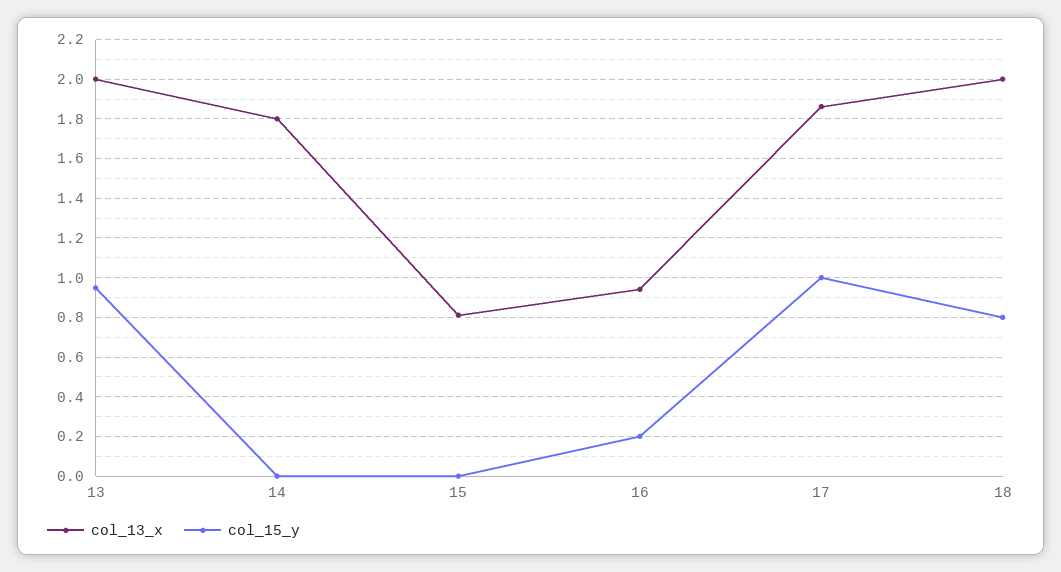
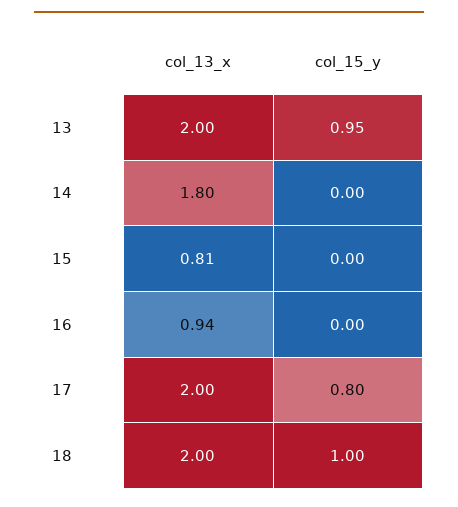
  {
    "col_13_x": {
      "13": 2,
      "14": 1.8,
      "15": 0.81,
      "16": 0.94,
-     "17": 1.85,
+     "17": 2,
      "18": 2
    },
    "col_15_y": {
      "13": 0.95,
      "14": 0,
      "15": 0,
-     "16": 0.2,
+     "16": 0,
-     "17": 1,
+     "17": 0.8,
-     "18": 0.8
+     "18": 1
    }
  }

